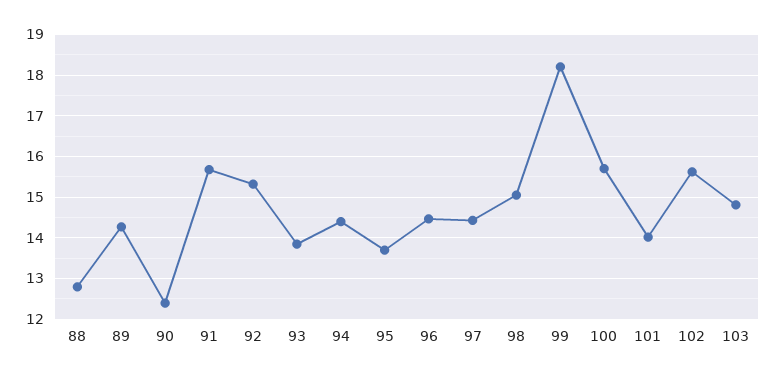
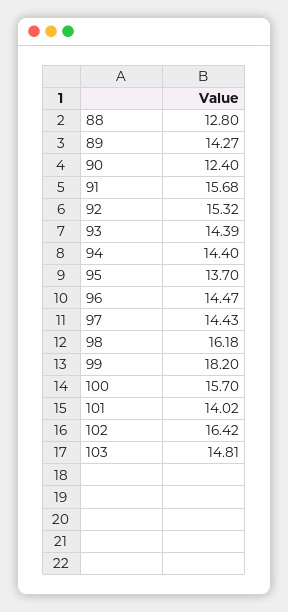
  {
    "88": 12.8,
    "89": 14.27,
    "90": 12.4,
    "91": 15.68,
    "92": 15.32,
-   "93": 13.8,
+   "93": 14.39,
    "94": 14.4,
    "95": 13.7,
    "96": 14.47,
    "97": 14.43,
-   "98": 15,
+   "98": 16.18,
    "99": 18.2,
    "100": 15.7,
    "101": 14.02,
-   "102": 15.6,
+   "102": 16.42,
    "103": 14.81
  }

